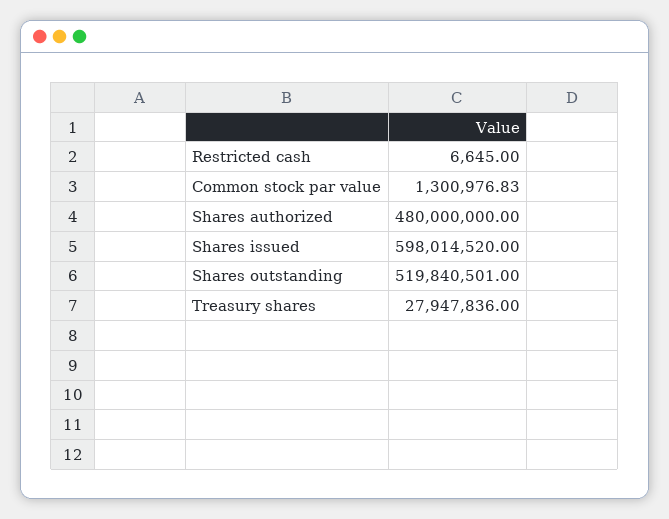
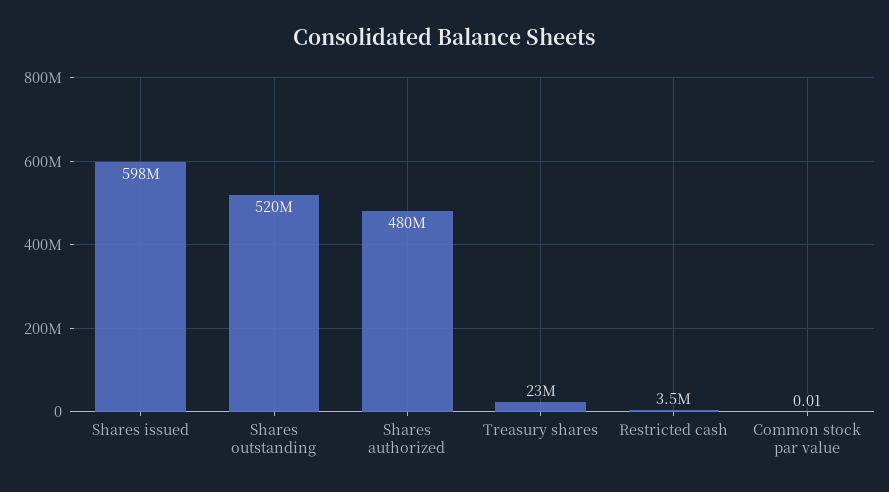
  {
-   "Restricted cash": 6645,
+   "Restricted cash": 3500000,
-   "Common stock par value": 1300976.83,
+   "Common stock par value": 0.01,
    "Shares authorized": 480000000,
    "Shares issued": 598014520,
    "Shares outstanding": 519840501,
-   "Treasury shares": 27947836
+   "Treasury shares": 23000000
  }

